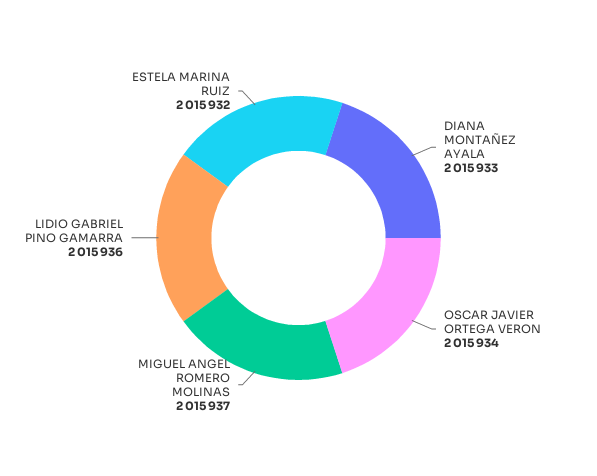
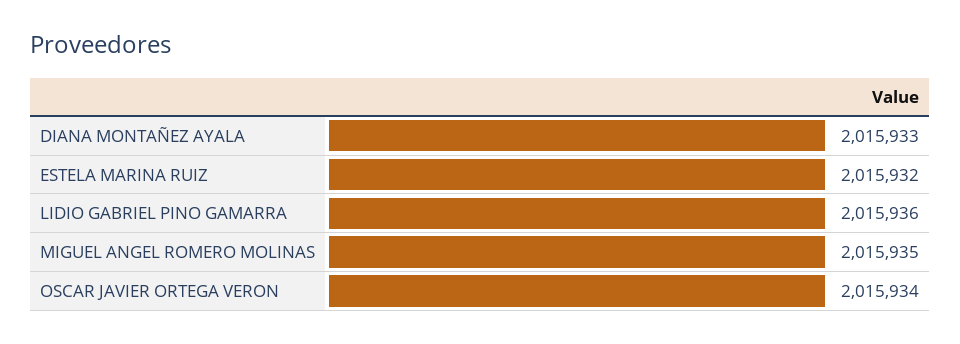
  {
    "DIANA MONTAÑEZ AYALA": 2015933,
    "OSCAR JAVIER ORTEGA VERON": 2015934,
-   "MIGUEL ANGEL ROMERO MOLINAS": 2015937,
+   "MIGUEL ANGEL ROMERO MOLINAS": 2015935,
    "LIDIO GABRIEL PINO GAMARRA": 2015936,
    "ESTELA MARINA RUIZ": 2015932
  }

